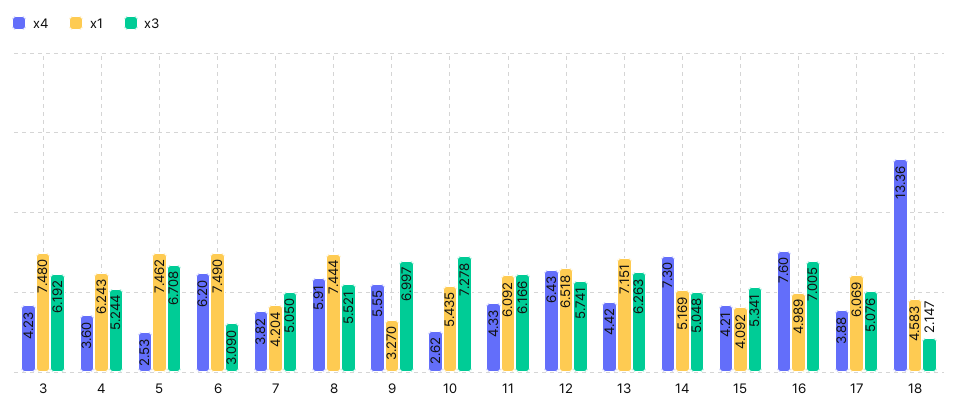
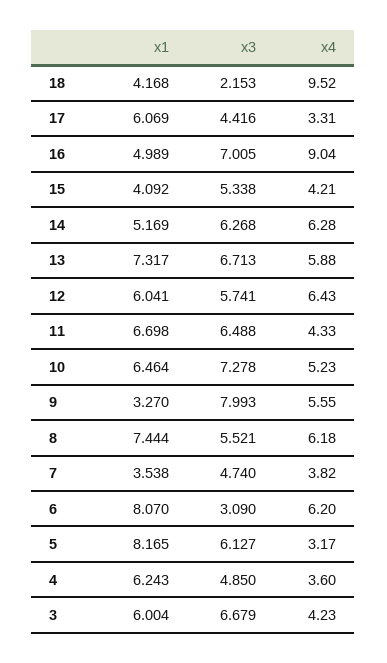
  {
    "x4": {
      "3": 4.23,
      "4": 3.6,
-     "5": 2.53,
+     "5": 3.17,
      "6": 6.2,
      "7": 3.82,
-     "8": 5.91,
+     "8": 6.18,
      "9": 5.55,
-     "10": 2.62,
+     "10": 5.23,
      "11": 4.33,
      "12": 6.43,
-     "13": 4.42,
+     "13": 5.88,
-     "14": 7.3,
+     "14": 6.28,
      "15": 4.21,
-     "16": 7.6,
+     "16": 9.04,
-     "17": 3.88,
+     "17": 3.31,
-     "18": 13.36
+     "18": 9.52
    },
    "x1": {
-     "3": 7.48,
+     "3": 6.004,
      "4": 6.243,
-     "5": 7.462,
+     "5": 8.165,
-     "6": 7.49,
+     "6": 8.07,
-     "7": 4.204,
+     "7": 3.538,
      "8": 7.444,
      "9": 3.27,
-     "10": 5.435,
+     "10": 6.464,
-     "11": 6.092,
+     "11": 6.698,
-     "12": 6.518,
+     "12": 6.041,
-     "13": 7.151,
+     "13": 7.317,
      "14": 5.169,
      "15": 4.092,
      "16": 4.989,
      "17": 6.069,
-     "18": 4.583
+     "18": 4.168
    },
    "x3": {
-     "3": 6.192,
+     "3": 6.679,
-     "4": 5.244,
+     "4": 4.85,
-     "5": 6.708,
+     "5": 6.127,
      "6": 3.09,
-     "7": 5.05,
+     "7": 4.74,
      "8": 5.521,
-     "9": 6.997,
+     "9": 7.993,
      "10": 7.278,
-     "11": 6.166,
+     "11": 6.488,
      "12": 5.741,
-     "13": 6.263,
+     "13": 6.713,
-     "14": 5.048,
+     "14": 6.268,
-     "15": 5.341,
+     "15": 5.338,
      "16": 7.005,
-     "17": 5.076,
+     "17": 4.416,
-     "18": 2.147
+     "18": 2.153
    }
  }

